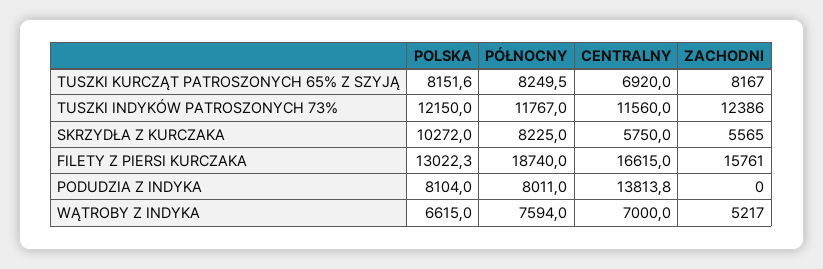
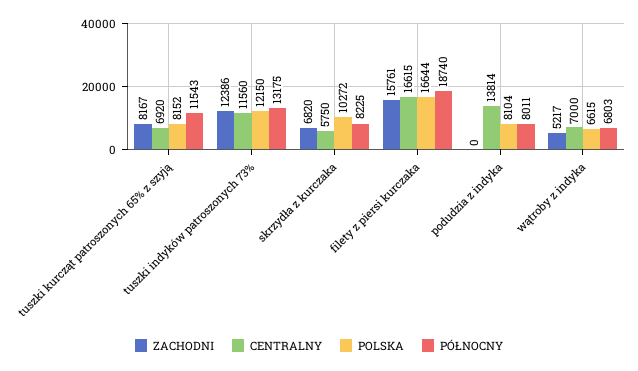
  {
    "POLSKA": {
      "TUSZKI KURCZĄT PATROSZONYCH 65% Z SZYJĄ": 8151.6,
      "TUSZKI INDYKÓW PATROSZONYCH 73%": 12150,
      "SKRZYDŁA Z KURCZAKA": 10272,
-     "FILETY Z PIERSI KURCZAKA": 13022.3,
+     "FILETY Z PIERSI KURCZAKA": 16644,
      "PODUDZIA Z INDYKA": 8104,
      "WĄTROBY Z INDYKA": 6615
    },
    "PÓŁNOCNY": {
-     "TUSZKI KURCZĄT PATROSZONYCH 65% Z SZYJĄ": 8249.5,
+     "TUSZKI KURCZĄT PATROSZONYCH 65% Z SZYJĄ": 11543,
-     "TUSZKI INDYKÓW PATROSZONYCH 73%": 11767,
+     "TUSZKI INDYKÓW PATROSZONYCH 73%": 13175,
      "SKRZYDŁA Z KURCZAKA": 8225,
      "FILETY Z PIERSI KURCZAKA": 18740,
      "PODUDZIA Z INDYKA": 8011,
-     "WĄTROBY Z INDYKA": 7594
+     "WĄTROBY Z INDYKA": 6803
    },
    "CENTRALNY": {
      "TUSZKI KURCZĄT PATROSZONYCH 65% Z SZYJĄ": 6920,
      "TUSZKI INDYKÓW PATROSZONYCH 73%": 11560,
      "SKRZYDŁA Z KURCZAKA": 5750,
      "FILETY Z PIERSI KURCZAKA": 16615,
      "PODUDZIA Z INDYKA": 13813.8,
      "WĄTROBY Z INDYKA": 7000
    },
    "ZACHODNI": {
      "TUSZKI KURCZĄT PATROSZONYCH 65% Z SZYJĄ": 8167,
      "TUSZKI INDYKÓW PATROSZONYCH 73%": 12386,
-     "SKRZYDŁA Z KURCZAKA": 5565,
+     "SKRZYDŁA Z KURCZAKA": 6820,
      "FILETY Z PIERSI KURCZAKA": 15761,
      "PODUDZIA Z INDYKA": 0,
      "WĄTROBY Z INDYKA": 5217
    }
  }

